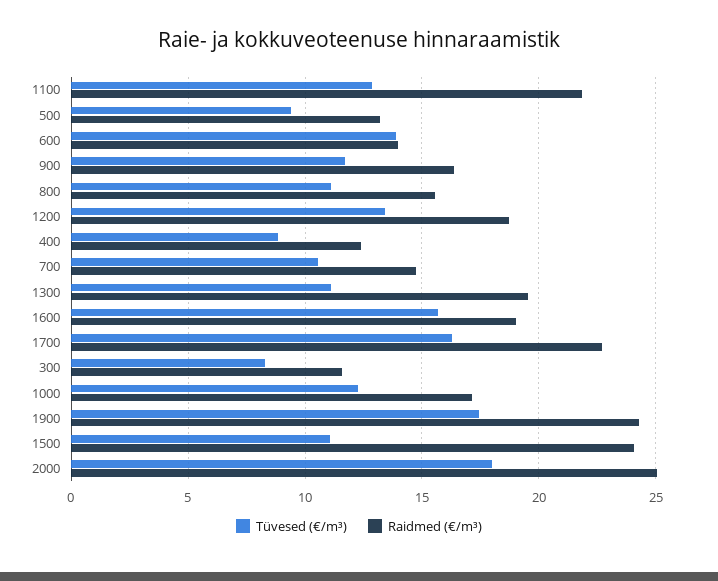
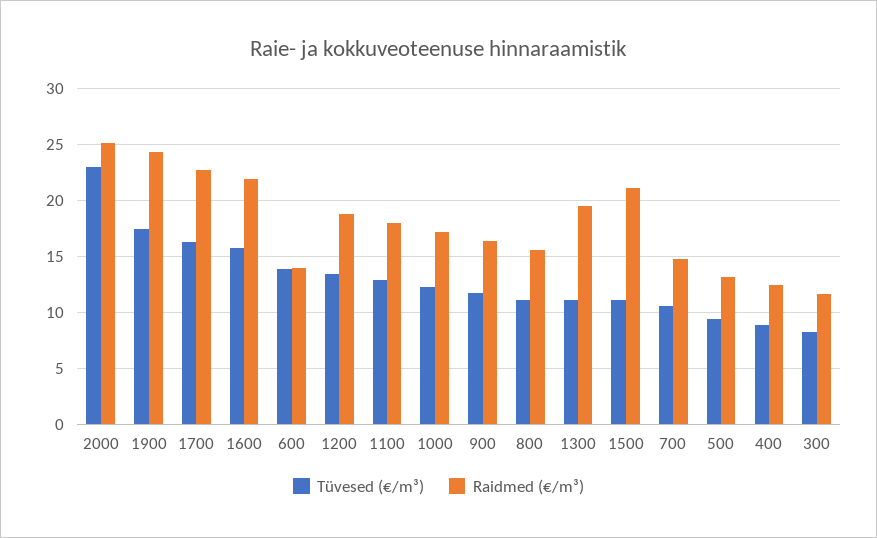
  {
    "Tüvesed (€/m³)": {
      "1100": 13,
      "500": 9.5,
      "600": 14,
      "900": 11.5,
      "800": 11,
      "1200": 13.5,
      "400": 9,
      "700": 10.5,
      "1300": 11,
      "1600": 15.5,
      "1700": 16.5,
      "300": 8.5,
      "1000": 12.5,
      "1900": 17.5,
      "1500": 11,
-     "2000": 18
+     "2000": 23
    },
    "Raidmed (€/m³)": {
-     "1100": 22,
+     "1100": 18,
      "500": 13,
      "600": 14,
      "900": 16.5,
      "800": 15.5,
      "1200": 18.5,
      "400": 12.5,
      "700": 15,
      "1300": 19.5,
-     "1600": 19,
+     "1600": 22,
      "1700": 22.5,
      "300": 11.5,
      "1000": 17,
      "1900": 24.5,
-     "1500": 24,
+     "1500": 21,
      "2000": 25
    }
  }

